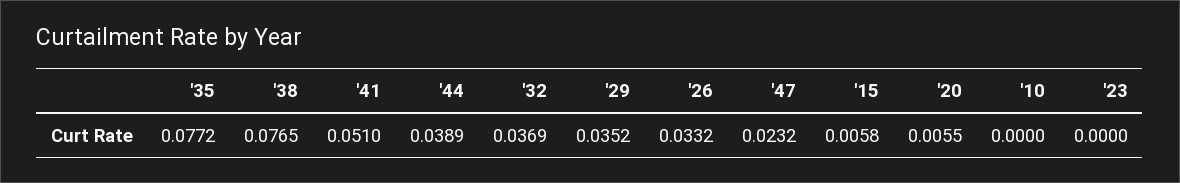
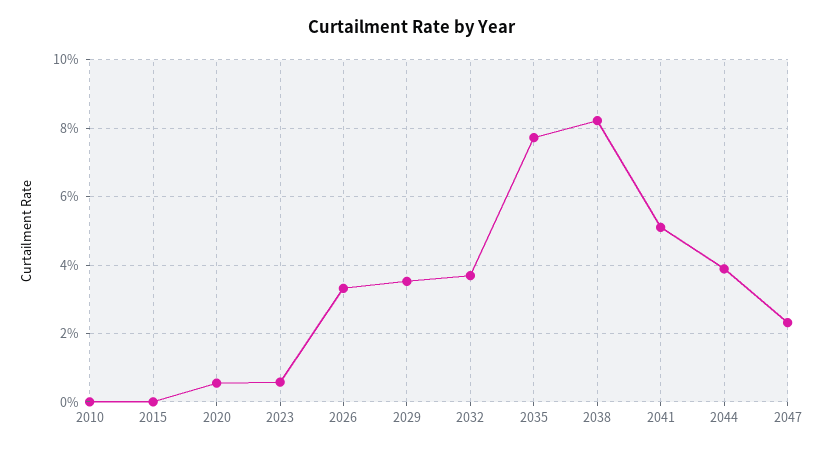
  {
    "'35": 0.0772,
-   "'38": 0.0765,
+   "'38": 0.082,
    "'41": 0.051,
    "'44": 0.0389,
    "'32": 0.0369,
    "'29": 0.0352,
    "'26": 0.0332,
    "'47": 0.0232,
-   "'15": 0.0058,
+   "'15": 0,
    "'20": 0.0055,
    "'10": 0,
-   "'23": 0
+   "'23": 0.006
  }

